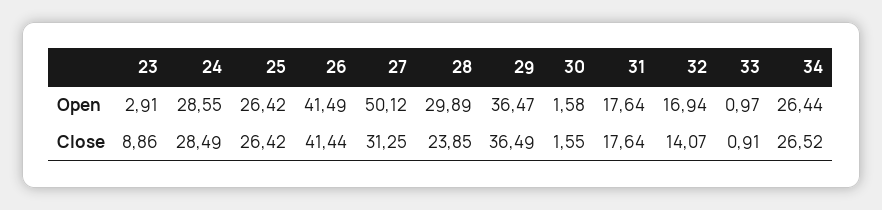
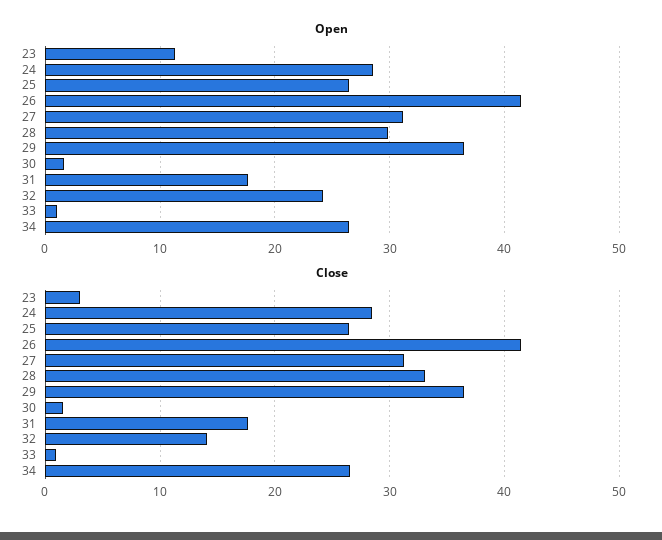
  {
    "Open": {
-     "23": 2.91,
+     "23": 11,
      "24": 28.55,
      "25": 26.42,
      "26": 41.49,
-     "27": 50.12,
+     "27": 31,
      "28": 29.89,
      "29": 36.47,
      "30": 1.58,
      "31": 17.64,
-     "32": 16.94,
+     "32": 24,
      "33": 0.97,
      "34": 26.44
    },
    "Close": {
-     "23": 8.86,
+     "23": 3,
      "24": 28.49,
      "25": 26.42,
      "26": 41.44,
      "27": 31.25,
-     "28": 23.85,
+     "28": 33,
      "29": 36.49,
      "30": 1.55,
      "31": 17.64,
      "32": 14.07,
      "33": 0.91,
      "34": 26.52
    }
  }

